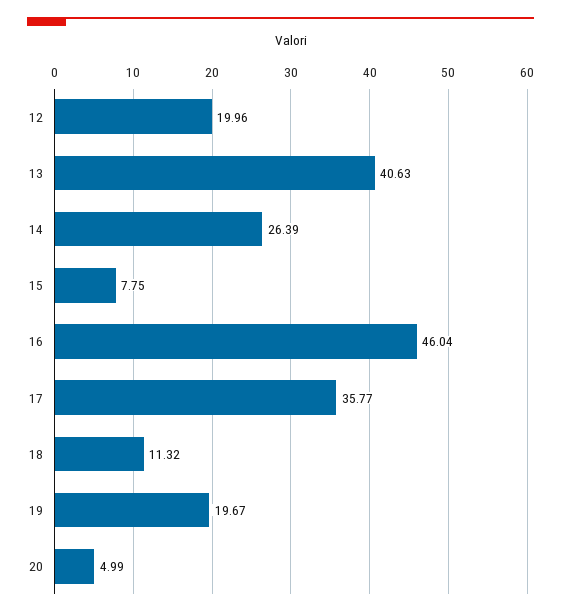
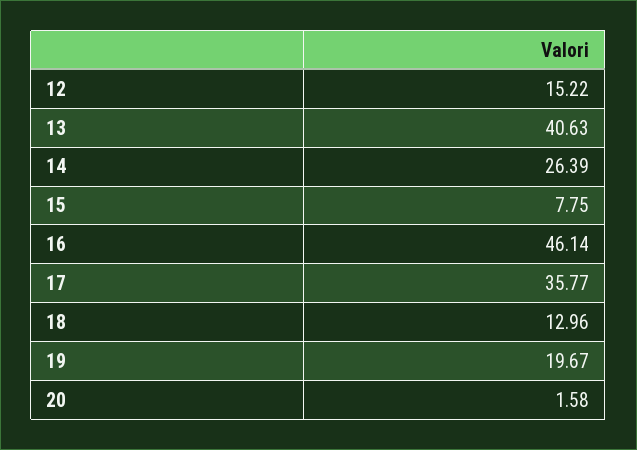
  {
-   "12": 19.96,
+   "12": 15.22,
    "13": 40.63,
    "14": 26.39,
    "15": 7.75,
-   "16": 46.04,
+   "16": 46.14,
    "17": 35.77,
-   "18": 11.32,
+   "18": 12.96,
    "19": 19.67,
-   "20": 4.99
+   "20": 1.58
  }

